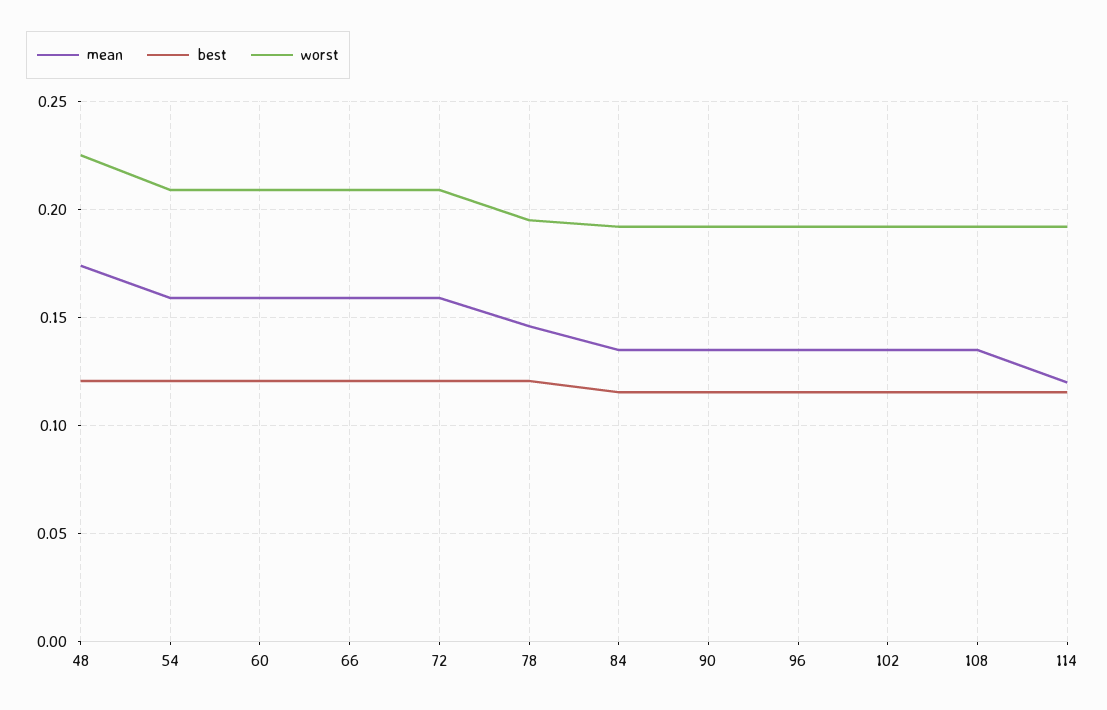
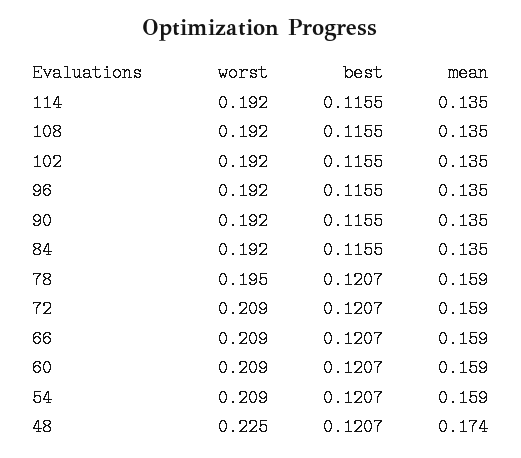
  {
    "mean": {
      "48": 0.174,
      "54": 0.159,
      "60": 0.159,
      "66": 0.159,
      "72": 0.159,
-     "78": 0.145,
+     "78": 0.159,
      "84": 0.135,
      "90": 0.135,
      "96": 0.135,
      "102": 0.135,
      "108": 0.135,
-     "114": 0.12
+     "114": 0.135
    },
    "best": {
      "48": 0.1207,
      "54": 0.1207,
      "60": 0.1207,
      "66": 0.1207,
      "72": 0.1207,
      "78": 0.1207,
      "84": 0.1155,
      "90": 0.1155,
      "96": 0.1155,
      "102": 0.1155,
      "108": 0.1155,
      "114": 0.1155
    },
    "worst": {
      "48": 0.225,
      "54": 0.209,
      "60": 0.209,
      "66": 0.209,
      "72": 0.209,
      "78": 0.195,
      "84": 0.192,
      "90": 0.192,
      "96": 0.192,
      "102": 0.192,
      "108": 0.192,
      "114": 0.192
    }
  }

